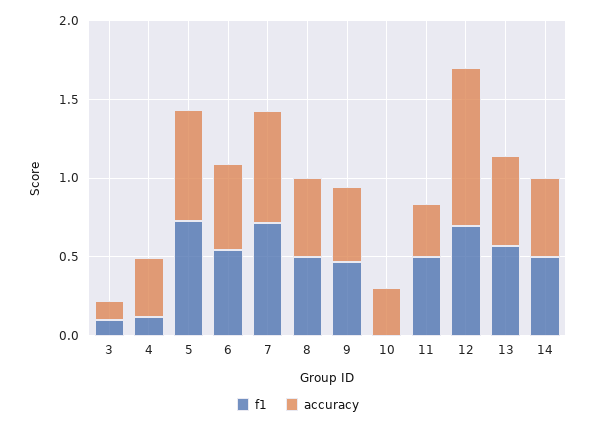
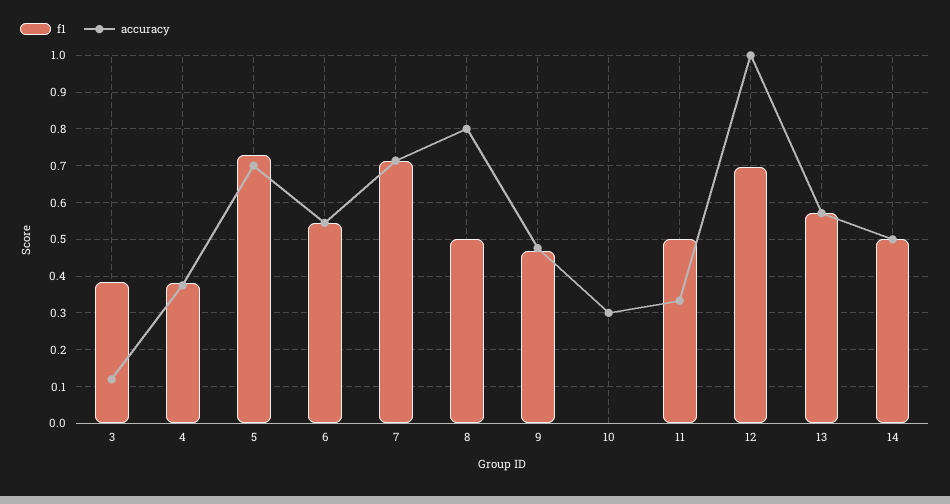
  {
    "f1": {
-     "3": 0.1,
+     "3": 0.38,
-     "4": 0.1,
+     "4": 0.38,
      "5": 0.74,
      "6": 0.54,
      "7": 0.72,
      "8": 0.5,
      "9": 0.46,
      "10": 0,
      "11": 0.5,
      "12": 0.7,
      "13": 0.58,
      "14": 0.5
    },
    "accuracy": {
      "3": 0.12,
      "4": 0.38,
      "5": 0.7,
      "6": 0.54,
      "7": 0.72,
-     "8": 0.5,
+     "8": 0.8,
      "9": 0.48,
      "10": 0.3,
      "11": 0.34,
      "12": 1,
      "13": 0.58,
      "14": 0.5
    }
  }

